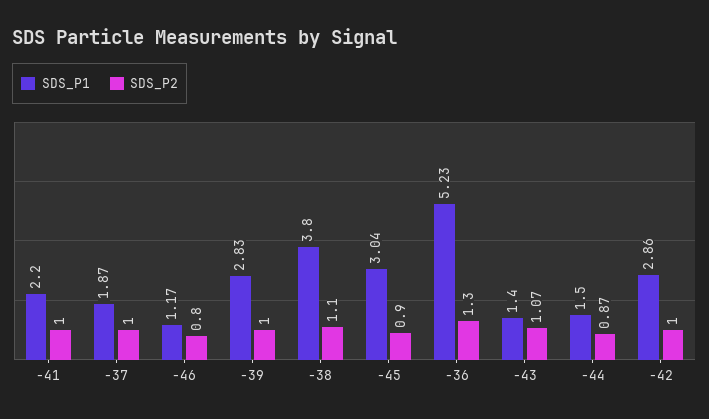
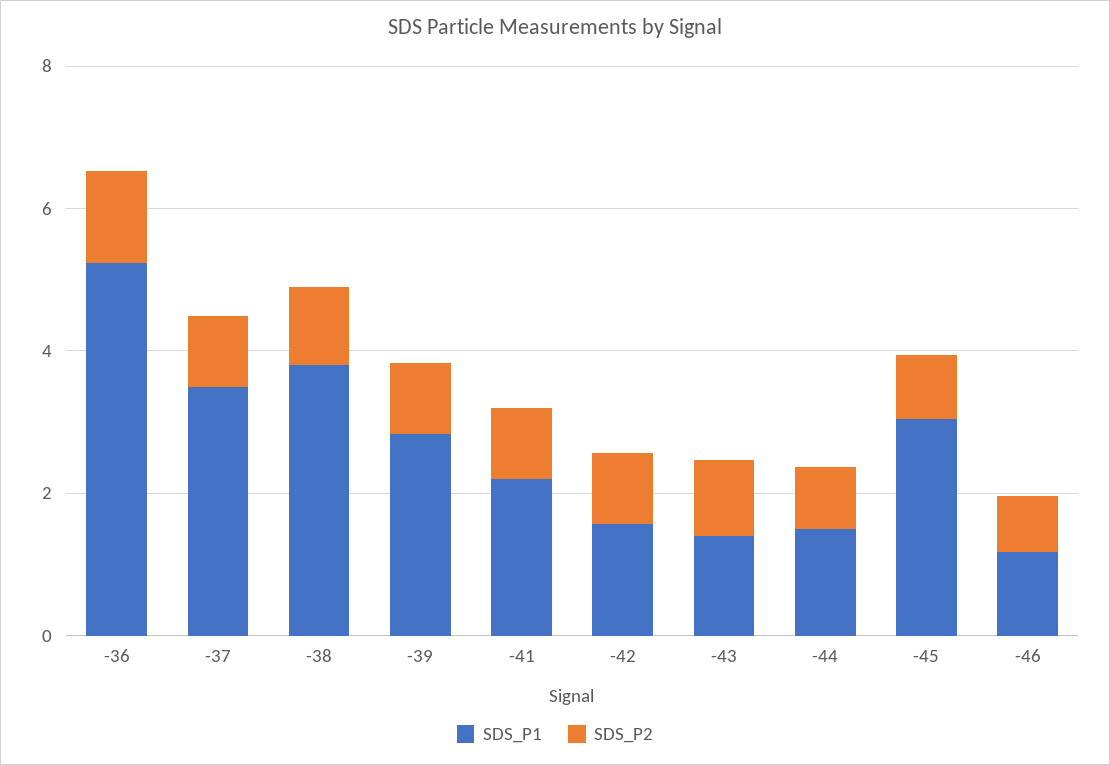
  {
    "SDS_P1": {
      "-41": 2.2,
-     "-37": 1.87,
+     "-37": 3.5,
      "-46": 1.17,
      "-39": 2.83,
      "-38": 3.8,
      "-45": 3.04,
      "-36": 5.23,
      "-43": 1.4,
      "-44": 1.5,
-     "-42": 2.86
+     "-42": 1.5
    },
    "SDS_P2": {
      "-41": 1,
      "-37": 1,
      "-46": 0.8,
      "-39": 1,
      "-38": 1.1,
      "-45": 0.9,
      "-36": 1.3,
      "-43": 1.07,
      "-44": 0.87,
      "-42": 1
    }
  }

